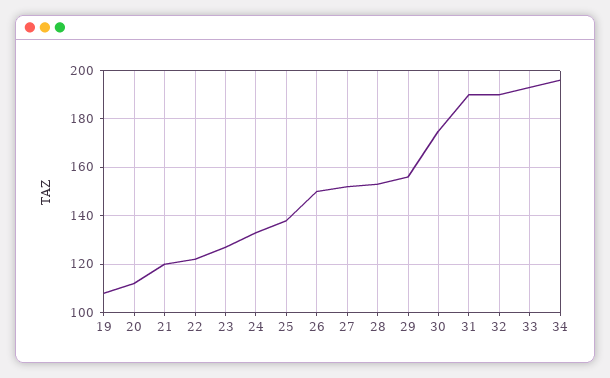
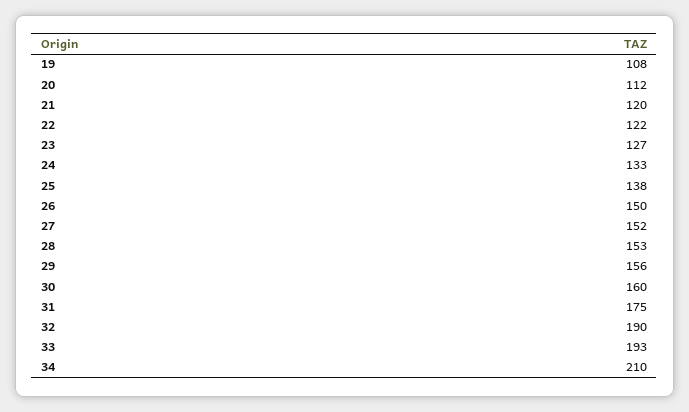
  {
    "19": 108,
    "20": 112,
    "21": 120,
    "22": 122,
    "23": 127,
    "24": 133,
    "25": 138,
    "26": 150,
    "27": 152,
    "28": 153,
    "29": 156,
-   "30": 175,
+   "30": 160,
-   "31": 190,
+   "31": 175,
    "32": 190,
    "33": 193,
-   "34": 195
+   "34": 210
  }

